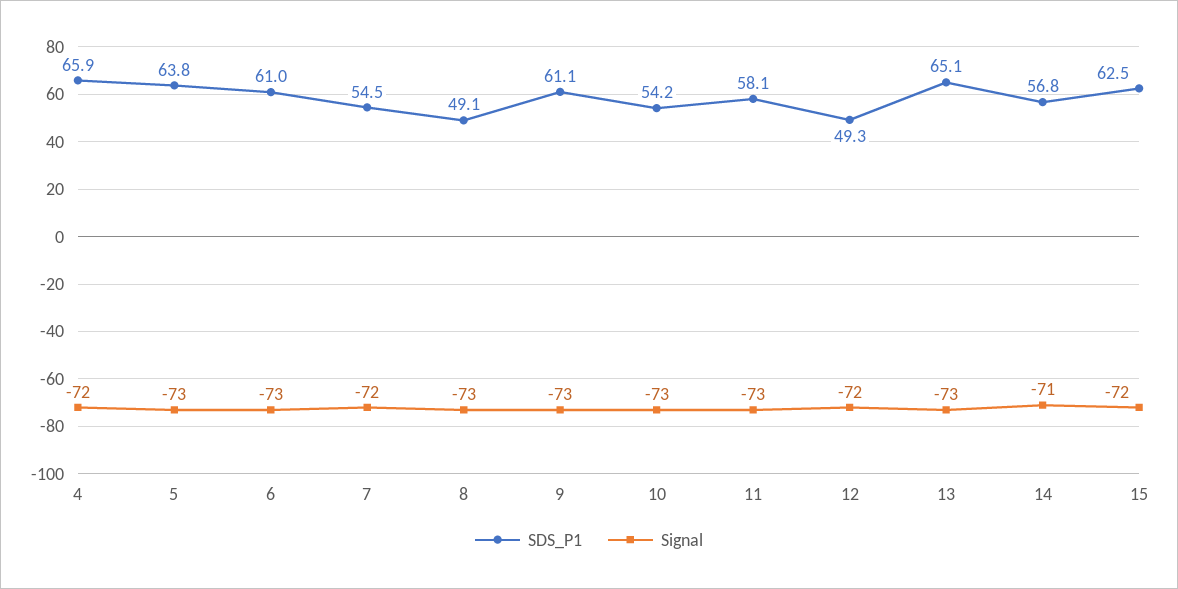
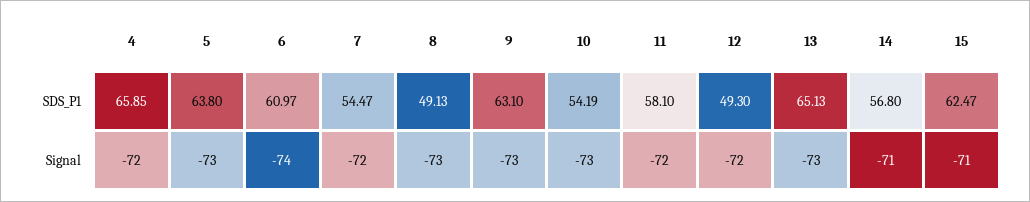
  {
    "SDS_P1": {
      "4": 65.85,
      "5": 63.8,
      "6": 60.97,
      "7": 54.47,
      "8": 49.13,
-     "9": 61.1,
+     "9": 63.1,
      "10": 54.19,
      "11": 58.1,
      "12": 49.3,
      "13": 65.13,
      "14": 56.8,
      "15": 62.47
    },
    "Signal": {
      "4": -72,
      "5": -73,
-     "6": -73,
+     "6": -74,
      "7": -72,
      "8": -73,
      "9": -73,
      "10": -73,
-     "11": -73,
+     "11": -72,
      "12": -72,
      "13": -73,
      "14": -71,
-     "15": -72
+     "15": -71
    }
  }

